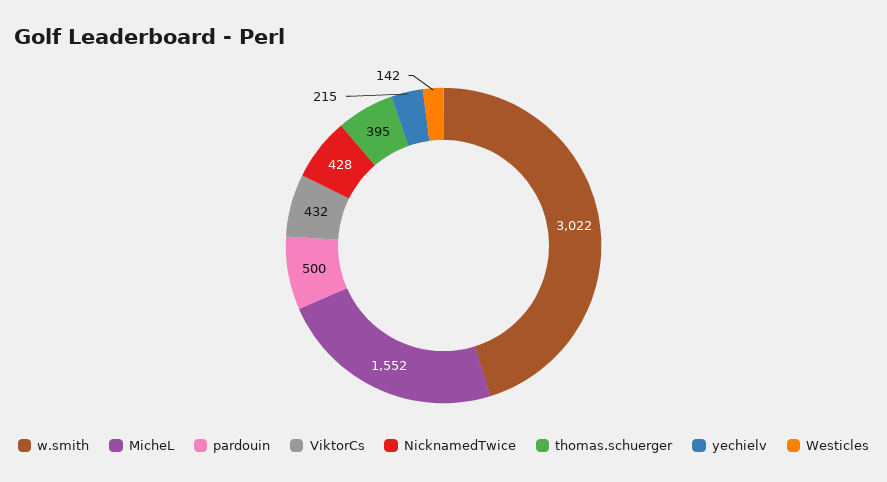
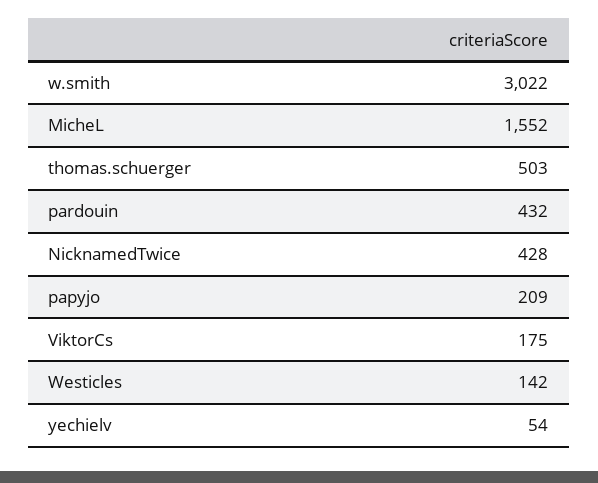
  {
    "w.smith": 3022,
    "MicheL": 1552,
-   "pardouin": 500,
+   "pardouin": 432,
-   "ViktorCs": 432,
+   "ViktorCs": 175,
    "NicknamedTwice": 428,
-   "thomas.schuerger": 395,
+   "thomas.schuerger": 503,
-   "yechielv": 215,
+   "yechielv": 54,
-   "Westicles": 142
+   "Westicles": 142,
+   "papyjo": 209
  }

